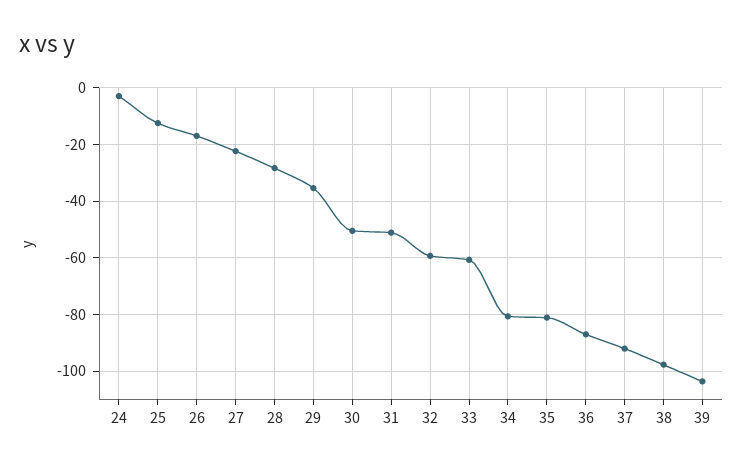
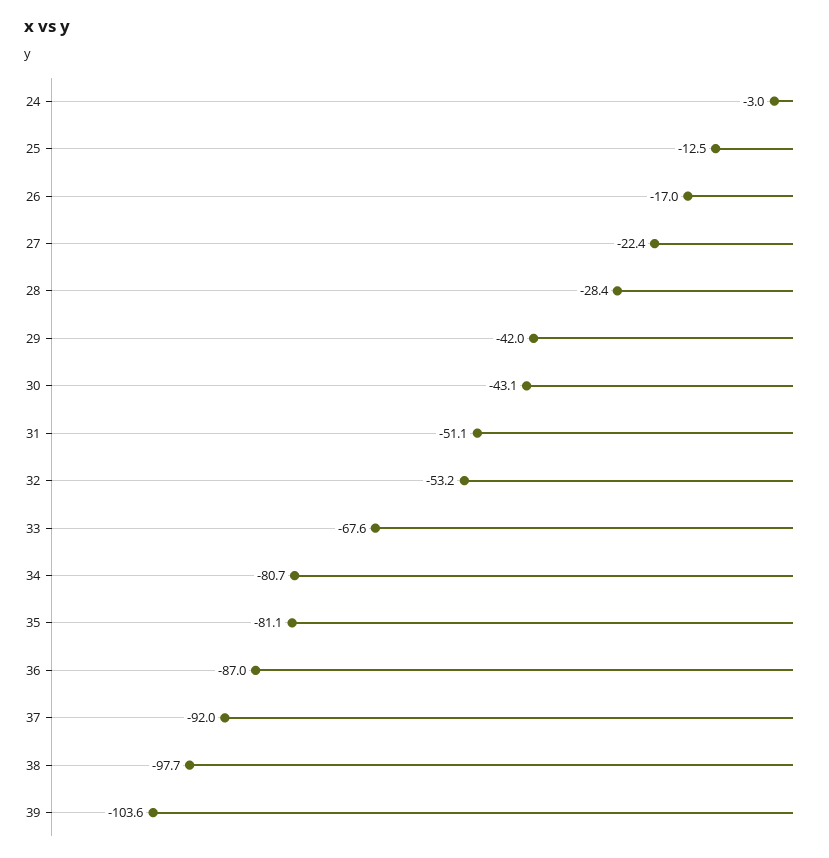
  {
    "24": -3,
    "25": -12.5,
    "26": -17,
    "27": -22.4,
    "28": -28.4,
-   "29": -35,
+   "29": -42,
-   "30": -50,
+   "30": -43.1,
    "31": -51.1,
-   "32": -60,
+   "32": -53.2,
-   "33": -60,
+   "33": -67.6,
    "34": -80.7,
    "35": -81.1,
    "36": -87,
    "37": -92,
    "38": -97.7,
    "39": -103.6
  }

